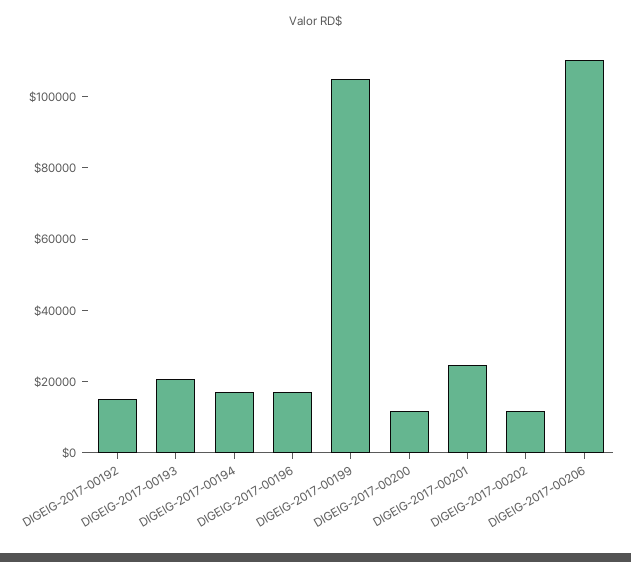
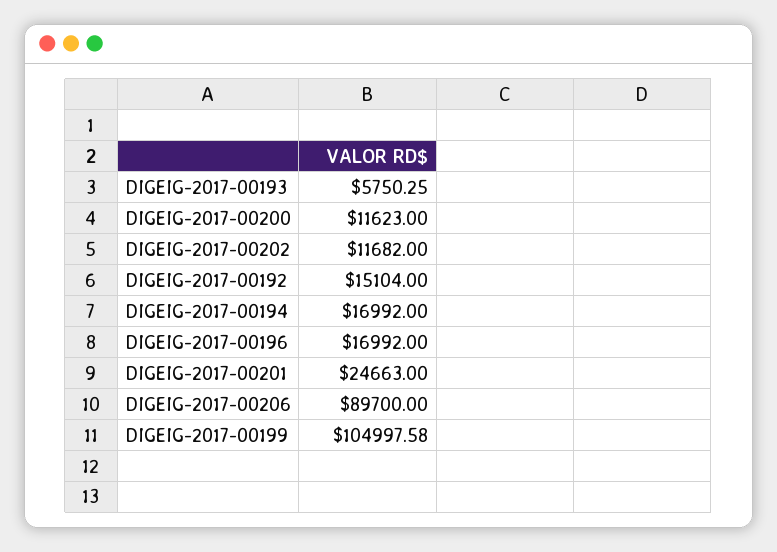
  {
    "DIGEIG-2017-00192": 15104,
-   "DIGEIG-2017-00193": 20000,
+   "DIGEIG-2017-00193": 5750.25,
    "DIGEIG-2017-00194": 16992,
    "DIGEIG-2017-00196": 16992,
    "DIGEIG-2017-00199": 104997.58,
    "DIGEIG-2017-00200": 11623,
    "DIGEIG-2017-00201": 24663,
    "DIGEIG-2017-00202": 11682,
-   "DIGEIG-2017-00206": 110000
+   "DIGEIG-2017-00206": 89700
  }

